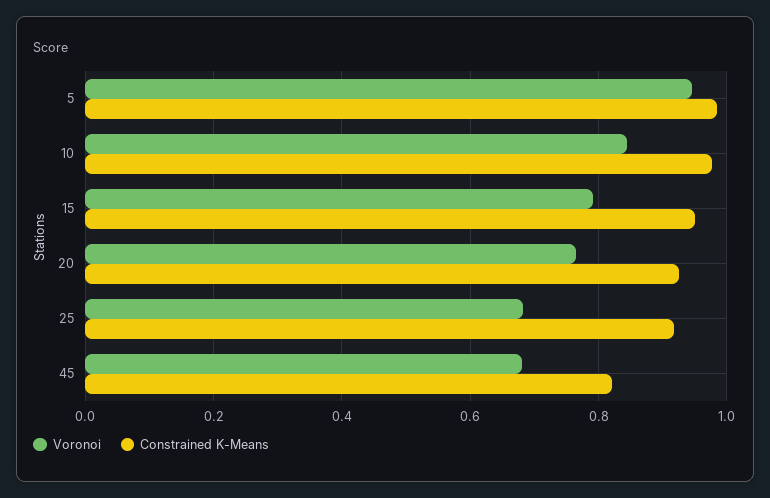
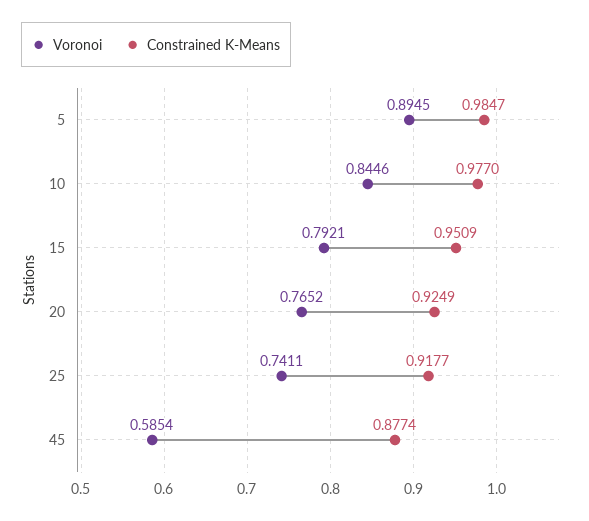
  {
    "Voronoi": {
-     "5": 0.94,
+     "5": 0.8945,
      "10": 0.8446,
      "15": 0.7921,
      "20": 0.7652,
-     "25": 0.68,
+     "25": 0.7411,
-     "45": 0.68
+     "45": 0.5854
    },
    "Constrained K-Means": {
      "5": 0.9847,
      "10": 0.977,
      "15": 0.9509,
      "20": 0.9249,
      "25": 0.9177,
-     "45": 0.82
+     "45": 0.8774
    }
  }

